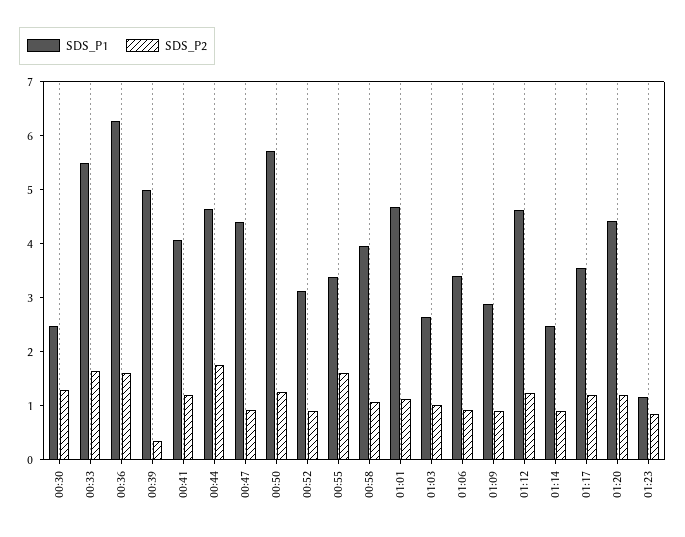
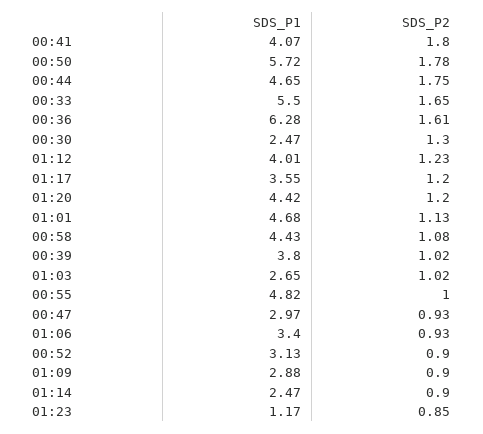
  {
    "SDS_P1": {
      "00:30": 2.47,
      "00:33": 5.5,
      "00:36": 6.28,
-     "00:39": 5,
+     "00:39": 3.8,
      "00:41": 4.07,
      "00:44": 4.65,
-     "00:47": 4.4,
+     "00:47": 2.97,
      "00:50": 5.72,
      "00:52": 3.13,
-     "00:55": 3.4,
+     "00:55": 4.82,
-     "00:58": 4,
+     "00:58": 4.43,
      "01:01": 4.68,
      "01:03": 2.65,
      "01:06": 3.4,
      "01:09": 2.88,
-     "01:12": 4.6,
+     "01:12": 4.01,
      "01:14": 2.47,
      "01:17": 3.55,
      "01:20": 4.42,
      "01:23": 1.17
    },
    "SDS_P2": {
      "00:30": 1.3,
      "00:33": 1.65,
      "00:36": 1.61,
-     "00:39": 0.4,
+     "00:39": 1.02,
-     "00:41": 1.2,
+     "00:41": 1.8,
      "00:44": 1.75,
      "00:47": 0.93,
-     "00:50": 1.2,
+     "00:50": 1.78,
      "00:52": 0.9,
-     "00:55": 1.6,
+     "00:55": 1,
      "00:58": 1.08,
      "01:01": 1.13,
      "01:03": 1.02,
      "01:06": 0.93,
      "01:09": 0.9,
      "01:12": 1.23,
      "01:14": 0.9,
      "01:17": 1.2,
      "01:20": 1.2,
      "01:23": 0.85
    }
  }

